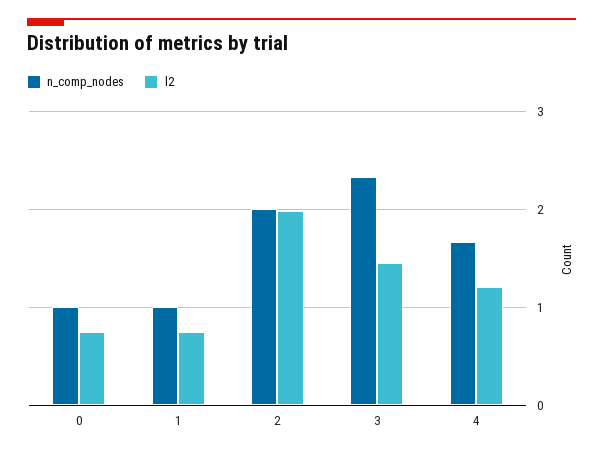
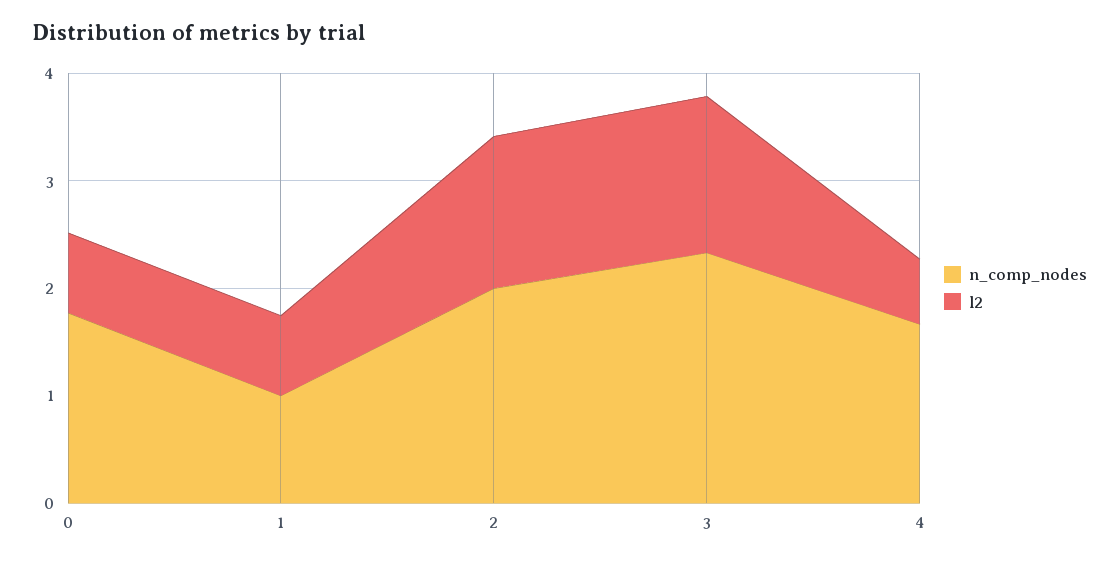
  {
    "n_comp_nodes": {
-     "0": 1,
+     "0": 1.8,
      "1": 1,
      "2": 2,
      "3": 2.3,
      "4": 1.7
    },
    "l2": {
      "0": 0.7,
      "1": 0.7,
-     "2": 2,
+     "2": 1.4,
      "3": 1.5,
-     "4": 1.2
+     "4": 0.6
    }
  }

